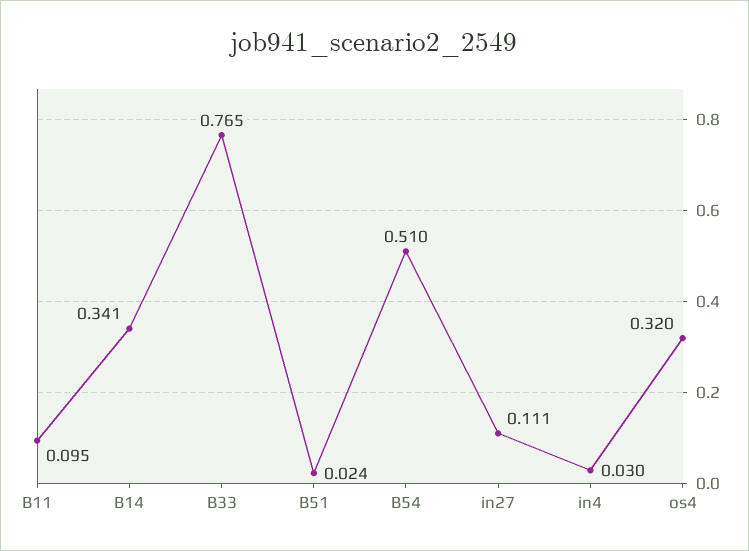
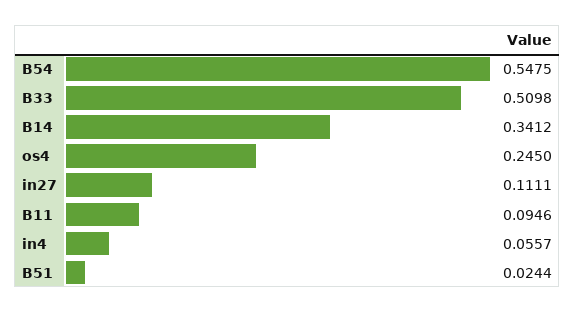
  {
    "B11": 0.0946,
    "B14": 0.3412,
-   "B33": 0.765,
+   "B33": 0.5098,
    "B51": 0.0244,
-   "B54": 0.51,
+   "B54": 0.5475,
    "in27": 0.1111,
-   "in4": 0.03,
+   "in4": 0.0557,
-   "os4": 0.32
+   "os4": 0.245
  }

